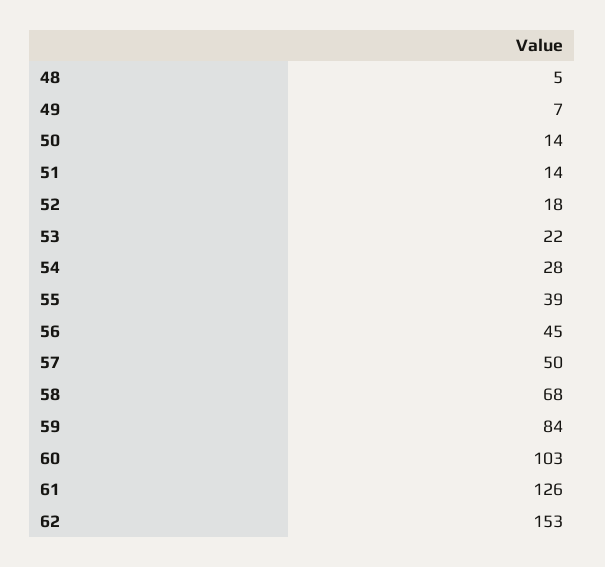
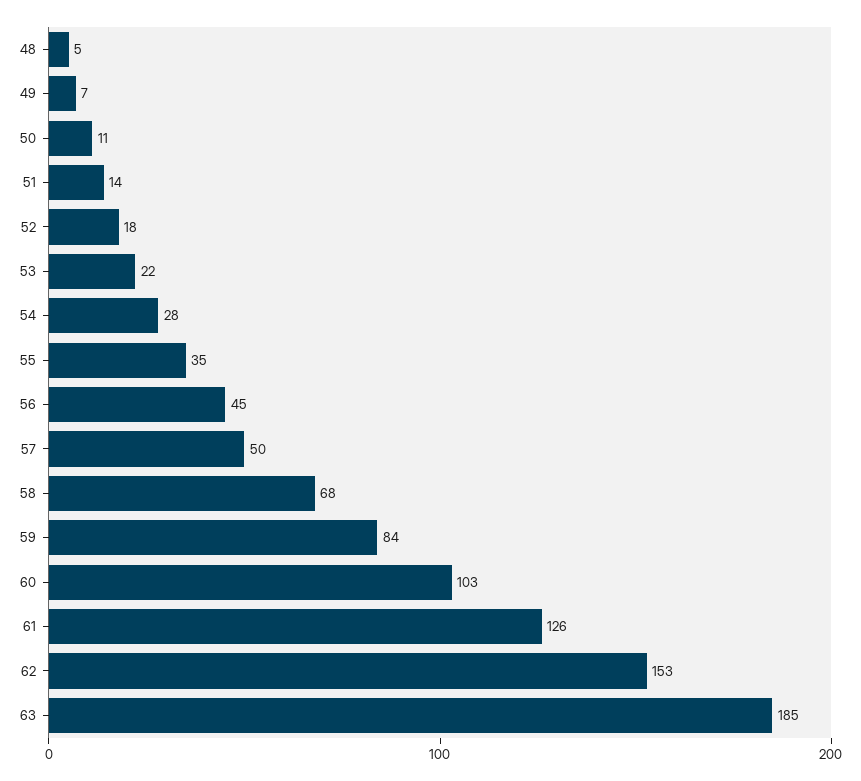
  {
    "48": 5,
    "49": 7,
-   "50": 14,
+   "50": 11,
    "51": 14,
    "52": 18,
    "53": 22,
    "54": 28,
-   "55": 39,
+   "55": 35,
    "56": 45,
    "57": 50,
    "58": 68,
    "59": 84,
    "60": 103,
    "61": 126,
-   "62": 153
+   "62": 153,
+   "63": 185
  }

